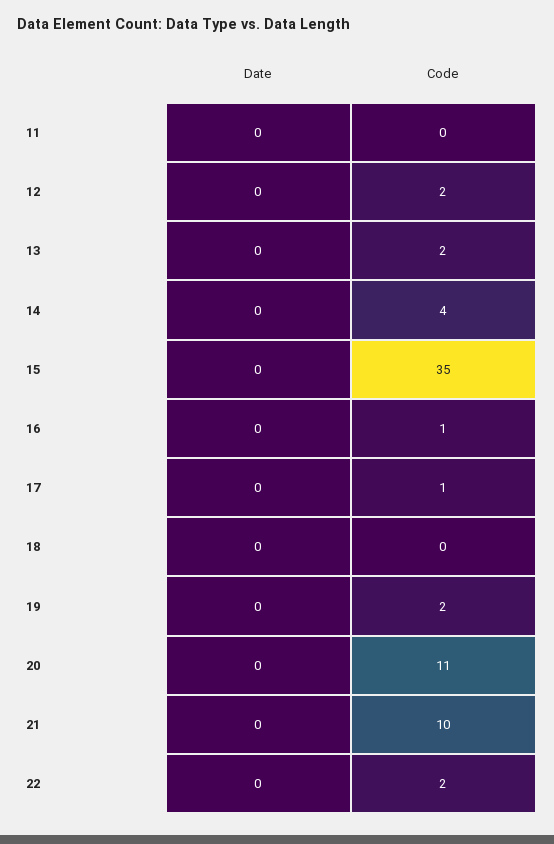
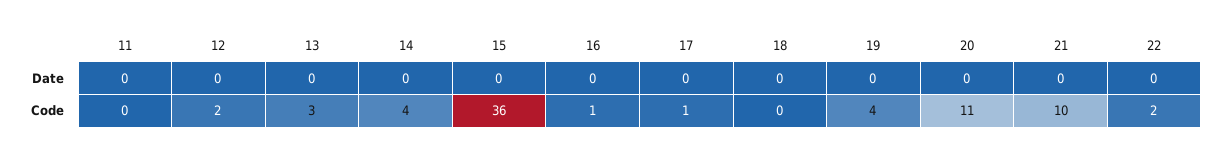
  {
    "Date": {
      "11": 0,
      "12": 0,
      "13": 0,
      "14": 0,
      "15": 0,
      "16": 0,
      "17": 0,
      "18": 0,
      "19": 0,
      "20": 0,
      "21": 0,
      "22": 0
    },
    "Code": {
      "11": 0,
      "12": 2,
-     "13": 2,
+     "13": 3,
      "14": 4,
-     "15": 35,
+     "15": 36,
      "16": 1,
      "17": 1,
      "18": 0,
-     "19": 2,
+     "19": 4,
      "20": 11,
      "21": 10,
      "22": 2
    }
  }

